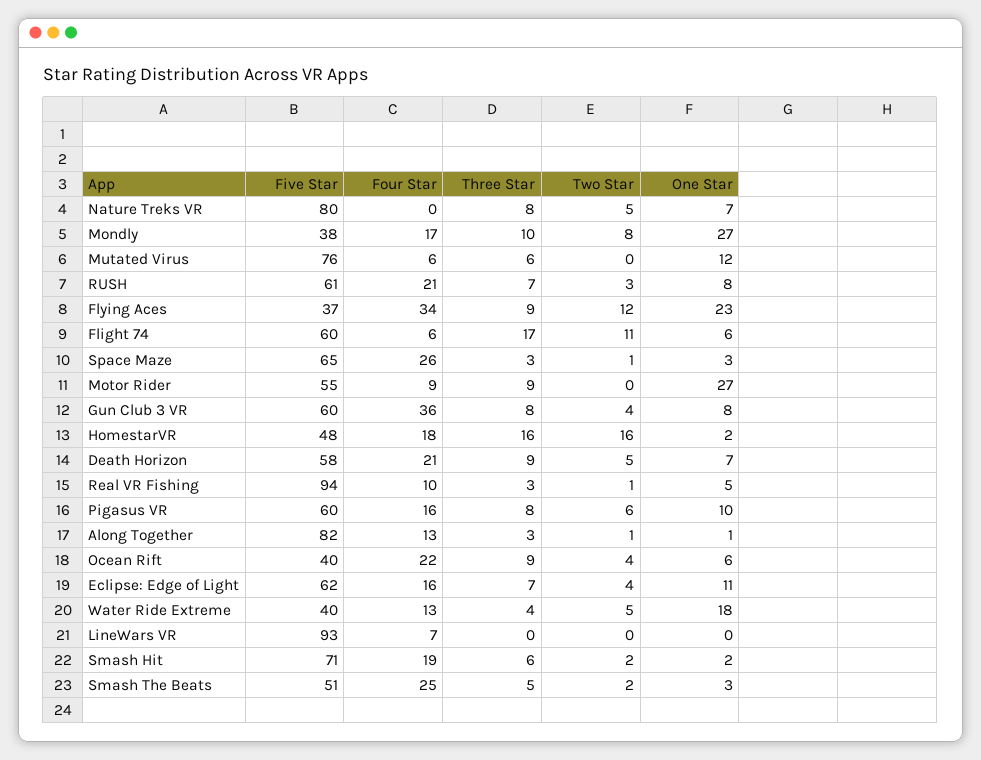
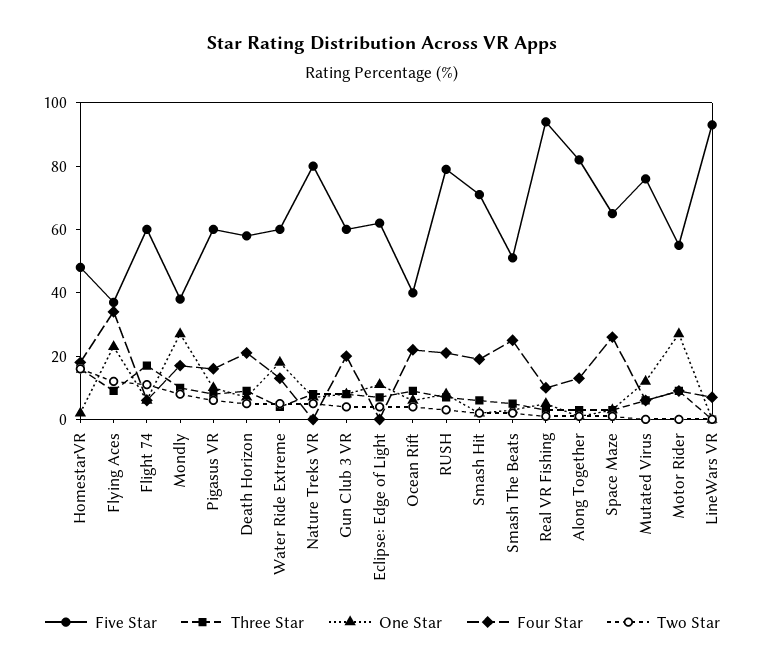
  {
    "Five Star": {
      "Nature Treks VR": 80,
      "Mondly": 38,
      "Mutated Virus": 76,
-     "RUSH": 61,
+     "RUSH": 80,
      "Flying Aces": 37,
      "Flight 74": 60,
      "Space Maze": 65,
      "Motor Rider": 55,
      "Gun Club 3 VR": 60,
      "HomestarVR": 48,
      "Death Horizon": 58,
      "Real VR Fishing": 94,
      "Pigasus VR": 60,
      "Along Together": 82,
      "Ocean Rift": 40,
      "Eclipse: Edge of Light": 62,
-     "Water Ride Extreme": 40,
+     "Water Ride Extreme": 60,
      "LineWars VR": 93,
      "Smash Hit": 71,
      "Smash The Beats": 51
    },
    "Four Star": {
      "Nature Treks VR": 0,
      "Mondly": 17,
      "Mutated Virus": 6,
      "RUSH": 21,
      "Flying Aces": 34,
      "Flight 74": 6,
      "Space Maze": 26,
      "Motor Rider": 9,
-     "Gun Club 3 VR": 36,
+     "Gun Club 3 VR": 20,
      "HomestarVR": 18,
      "Death Horizon": 21,
      "Real VR Fishing": 10,
      "Pigasus VR": 16,
      "Along Together": 13,
      "Ocean Rift": 22,
-     "Eclipse: Edge of Light": 16,
+     "Eclipse: Edge of Light": 0,
      "Water Ride Extreme": 13,
      "LineWars VR": 7,
      "Smash Hit": 19,
      "Smash The Beats": 25
    },
    "Three Star": {
      "Nature Treks VR": 8,
      "Mondly": 10,
      "Mutated Virus": 6,
      "RUSH": 7,
      "Flying Aces": 9,
      "Flight 74": 17,
      "Space Maze": 3,
      "Motor Rider": 9,
      "Gun Club 3 VR": 8,
      "HomestarVR": 16,
      "Death Horizon": 9,
      "Real VR Fishing": 3,
      "Pigasus VR": 8,
      "Along Together": 3,
      "Ocean Rift": 9,
      "Eclipse: Edge of Light": 7,
      "Water Ride Extreme": 4,
      "LineWars VR": 0,
      "Smash Hit": 6,
      "Smash The Beats": 5
    },
    "Two Star": {
      "Nature Treks VR": 5,
      "Mondly": 8,
      "Mutated Virus": 0,
      "RUSH": 3,
      "Flying Aces": 12,
      "Flight 74": 11,
      "Space Maze": 1,
      "Motor Rider": 0,
      "Gun Club 3 VR": 4,
      "HomestarVR": 16,
      "Death Horizon": 5,
      "Real VR Fishing": 1,
      "Pigasus VR": 6,
      "Along Together": 1,
      "Ocean Rift": 4,
      "Eclipse: Edge of Light": 4,
      "Water Ride Extreme": 5,
      "LineWars VR": 0,
      "Smash Hit": 2,
      "Smash The Beats": 2
    },
    "One Star": {
      "Nature Treks VR": 7,
      "Mondly": 27,
      "Mutated Virus": 12,
      "RUSH": 8,
      "Flying Aces": 23,
      "Flight 74": 6,
      "Space Maze": 3,
      "Motor Rider": 27,
      "Gun Club 3 VR": 8,
      "HomestarVR": 2,
      "Death Horizon": 7,
      "Real VR Fishing": 5,
      "Pigasus VR": 10,
      "Along Together": 1,
      "Ocean Rift": 6,
      "Eclipse: Edge of Light": 11,
      "Water Ride Extreme": 18,
      "LineWars VR": 0,
      "Smash Hit": 2,
      "Smash The Beats": 3
    }
  }

